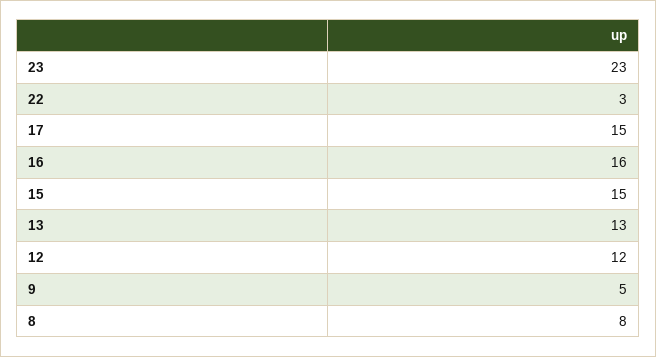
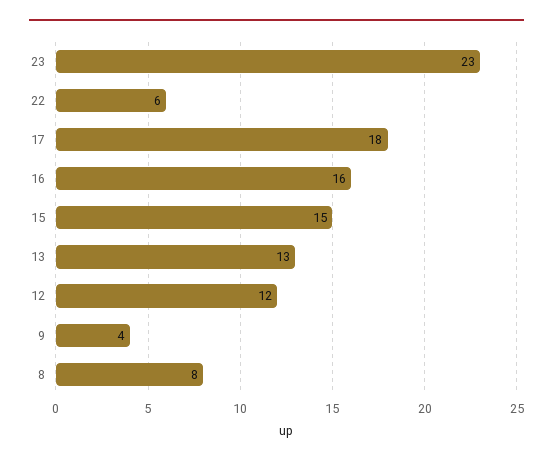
  {
    "23": 23,
-   "22": 3,
+   "22": 6,
-   "17": 15,
+   "17": 18,
    "16": 16,
    "15": 15,
    "13": 13,
    "12": 12,
-   "9": 5,
+   "9": 4,
    "8": 8
  }

